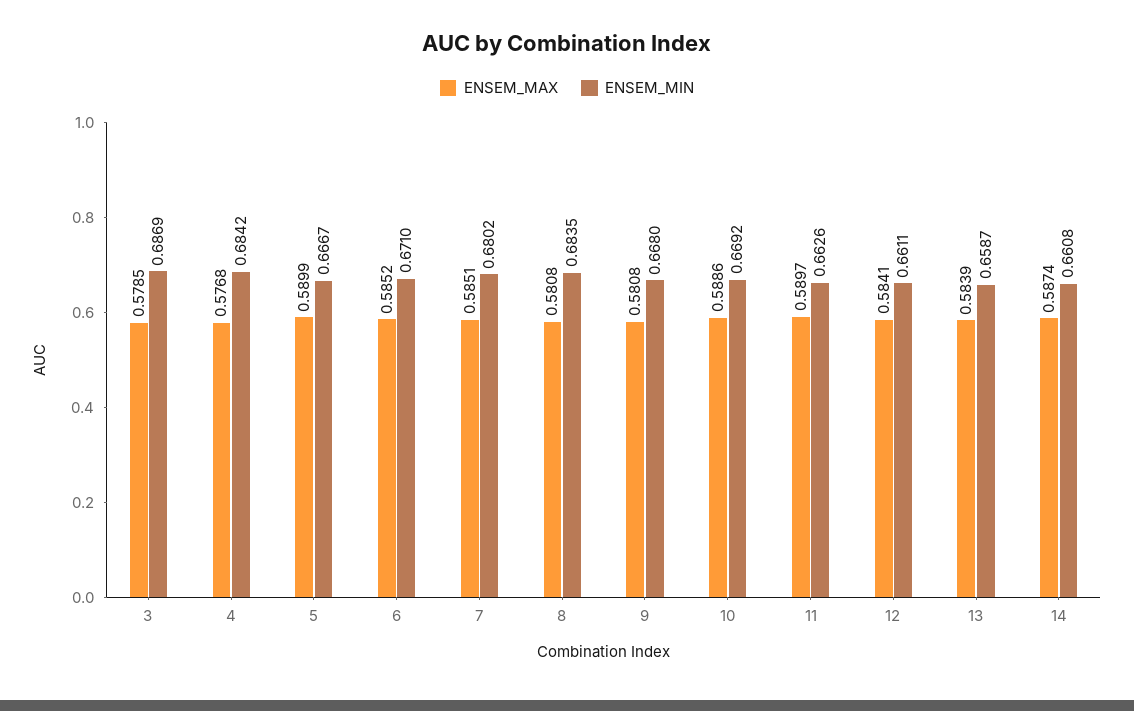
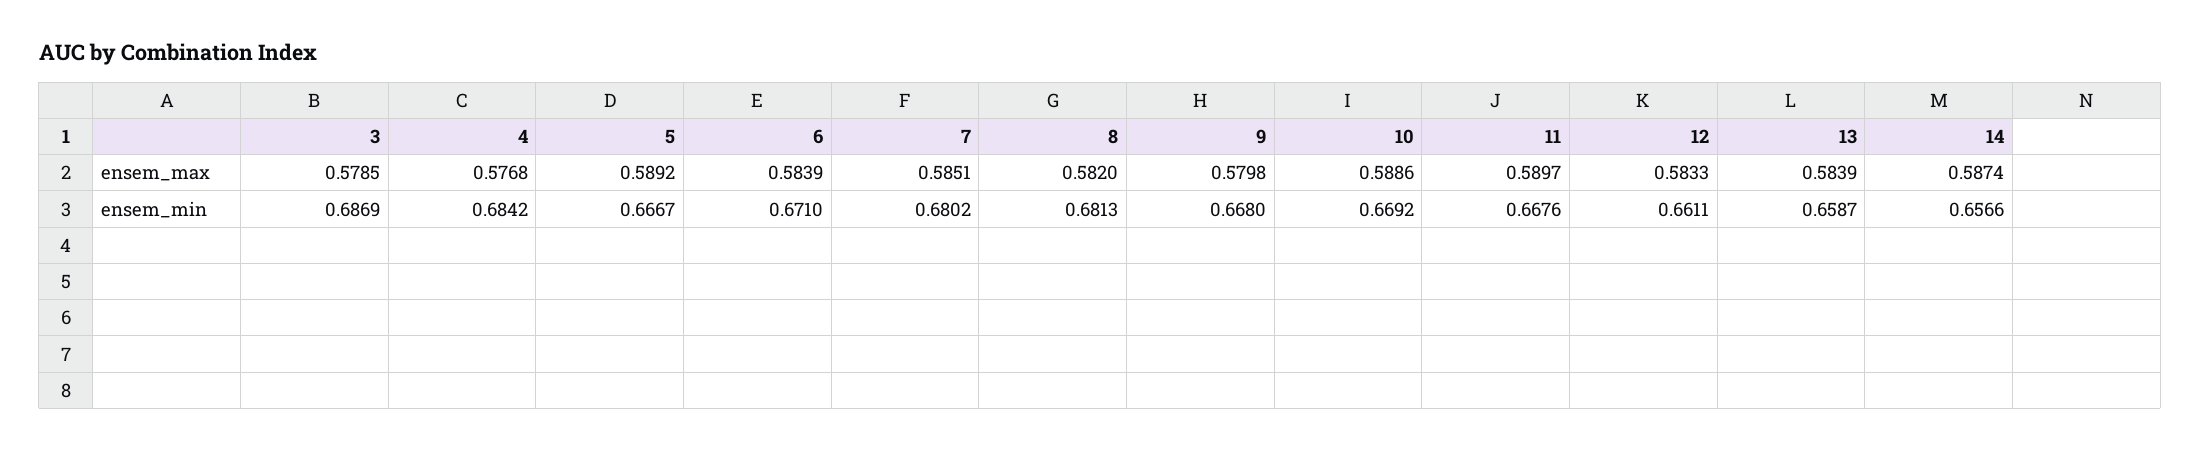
  {
    "ENSEM_MAX": {
      "3": 0.5785,
      "4": 0.5768,
-     "5": 0.5899,
+     "5": 0.5892,
-     "6": 0.5852,
+     "6": 0.5839,
      "7": 0.5851,
-     "8": 0.5808,
+     "8": 0.582,
-     "9": 0.5808,
+     "9": 0.5798,
      "10": 0.5886,
      "11": 0.5897,
-     "12": 0.5841,
+     "12": 0.5833,
      "13": 0.5839,
      "14": 0.5874
    },
    "ENSEM_MIN": {
      "3": 0.6869,
      "4": 0.6842,
      "5": 0.6667,
      "6": 0.671,
      "7": 0.6802,
-     "8": 0.6835,
+     "8": 0.6813,
      "9": 0.668,
      "10": 0.6692,
-     "11": 0.6626,
+     "11": 0.6676,
      "12": 0.6611,
      "13": 0.6587,
-     "14": 0.6608
+     "14": 0.6566
    }
  }

